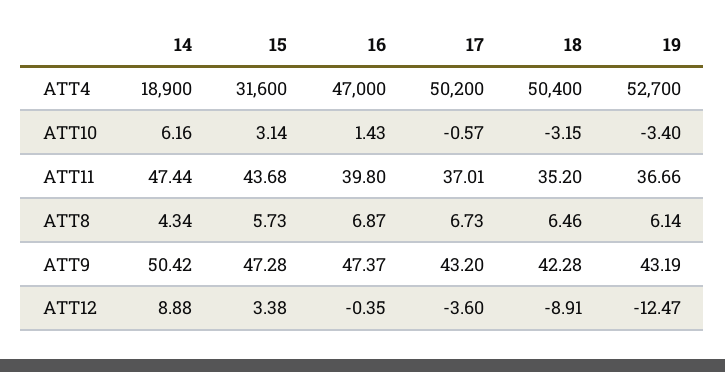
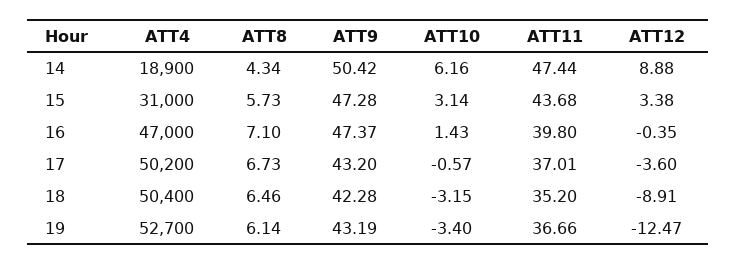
  {
    "14": {
      "ATT4": 18900,
      "ATT10": 6.16,
      "ATT11": 47.44,
      "ATT8": 4.34,
      "ATT9": 50.42,
      "ATT12": 8.88
    },
    "15": {
-     "ATT4": 31600,
+     "ATT4": 31000,
      "ATT10": 3.14,
      "ATT11": 43.68,
      "ATT8": 5.73,
      "ATT9": 47.28,
      "ATT12": 3.38
    },
    "16": {
      "ATT4": 47000,
      "ATT10": 1.43,
      "ATT11": 39.8,
-     "ATT8": 6.87,
+     "ATT8": 7.1,
      "ATT9": 47.37,
      "ATT12": -0.35
    },
    "17": {
      "ATT4": 50200,
      "ATT10": -0.57,
      "ATT11": 37.01,
      "ATT8": 6.73,
      "ATT9": 43.2,
      "ATT12": -3.6
    },
    "18": {
      "ATT4": 50400,
      "ATT10": -3.15,
      "ATT11": 35.2,
      "ATT8": 6.46,
      "ATT9": 42.28,
      "ATT12": -8.91
    },
    "19": {
      "ATT4": 52700,
      "ATT10": -3.4,
      "ATT11": 36.66,
      "ATT8": 6.14,
      "ATT9": 43.19,
      "ATT12": -12.47
    }
  }

